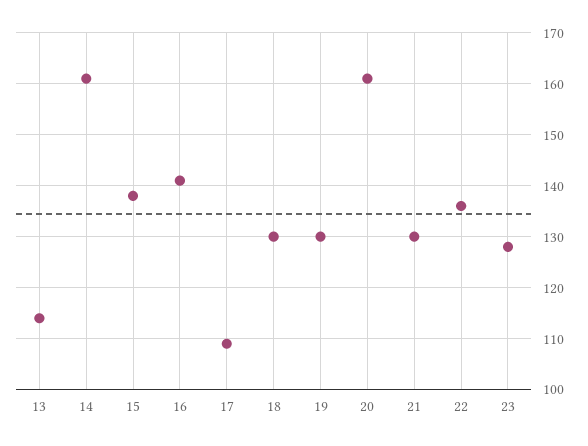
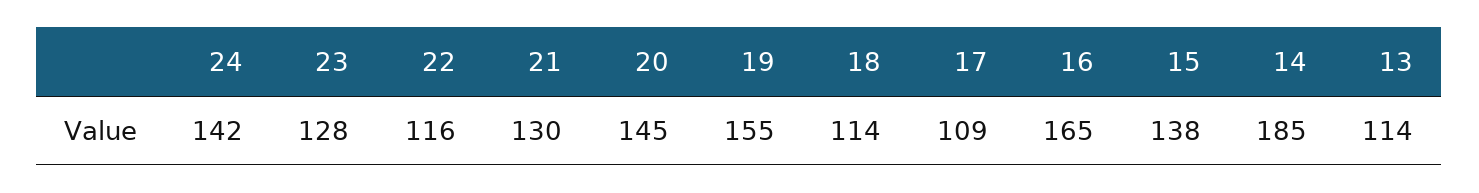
  {
    "13": 114,
-   "14": 160,
+   "14": 185,
    "15": 138,
-   "16": 140,
+   "16": 165,
    "17": 109,
-   "18": 130,
+   "18": 114,
-   "19": 130,
+   "19": 155,
-   "20": 160,
+   "20": 145,
    "21": 130,
-   "22": 135,
+   "22": 116,
-   "23": 128
+   "23": 128,
+   "24": 142
  }

